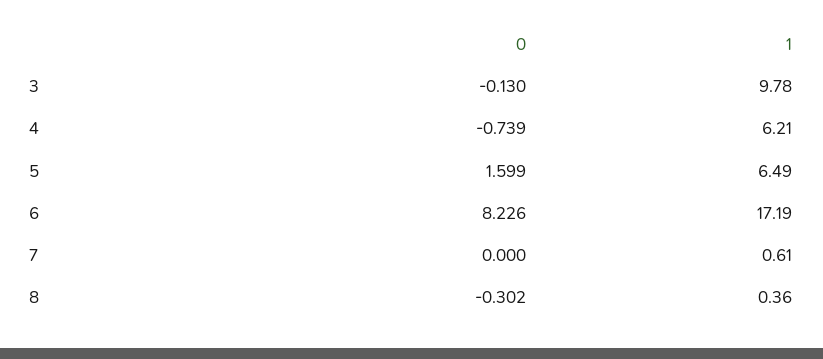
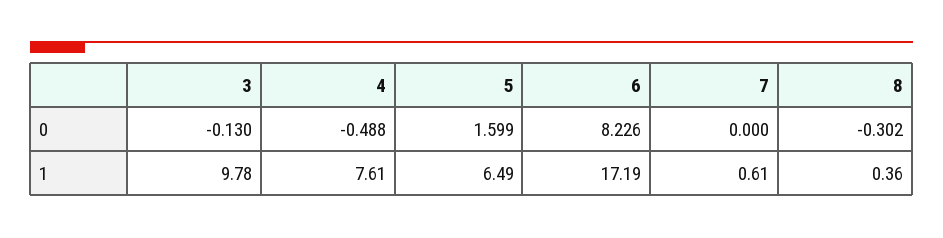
  {
    "0": {
      "3": -0.13,
-     "4": -0.739,
+     "4": -0.488,
      "5": 1.599,
      "6": 8.226,
      "7": 0,
      "8": -0.302
    },
    "1": {
      "3": 9.78,
-     "4": 6.21,
+     "4": 7.61,
      "5": 6.49,
      "6": 17.19,
      "7": 0.61,
      "8": 0.36
    }
  }

